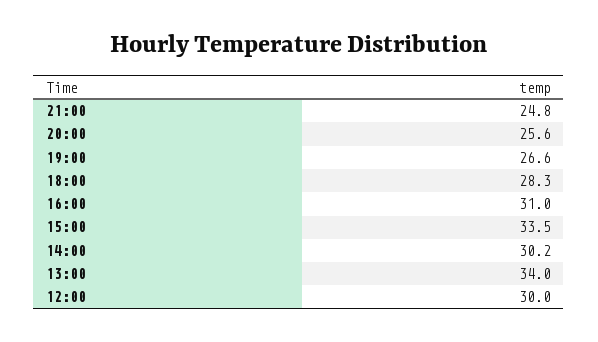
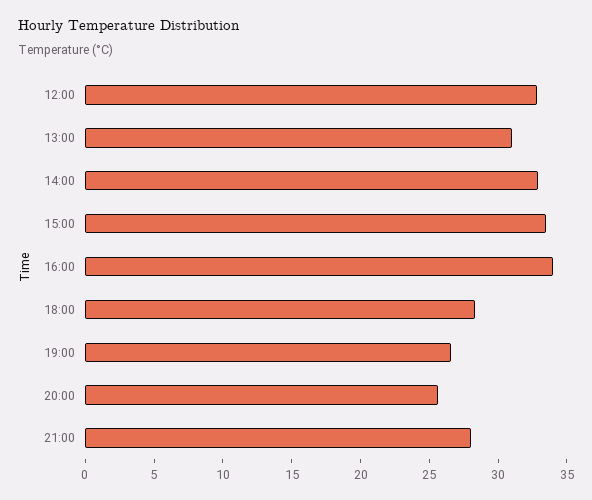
  {
-   "21:00": 24.8,
+   "21:00": 28,
    "20:00": 25.6,
    "19:00": 26.6,
    "18:00": 28.3,
-   "16:00": 31,
+   "16:00": 34,
    "15:00": 33.5,
-   "14:00": 30.2,
+   "14:00": 33,
-   "13:00": 34,
+   "13:00": 31,
-   "12:00": 30
+   "12:00": 33
  }

